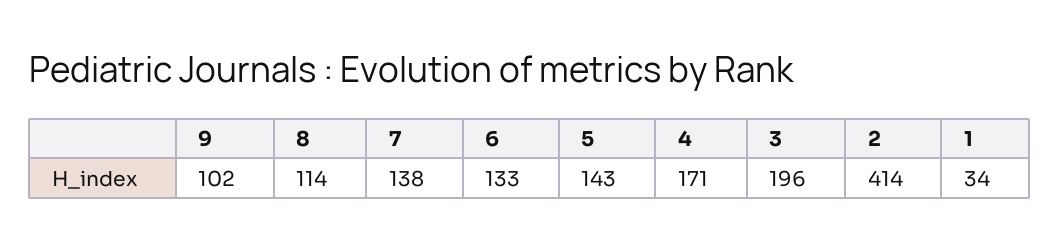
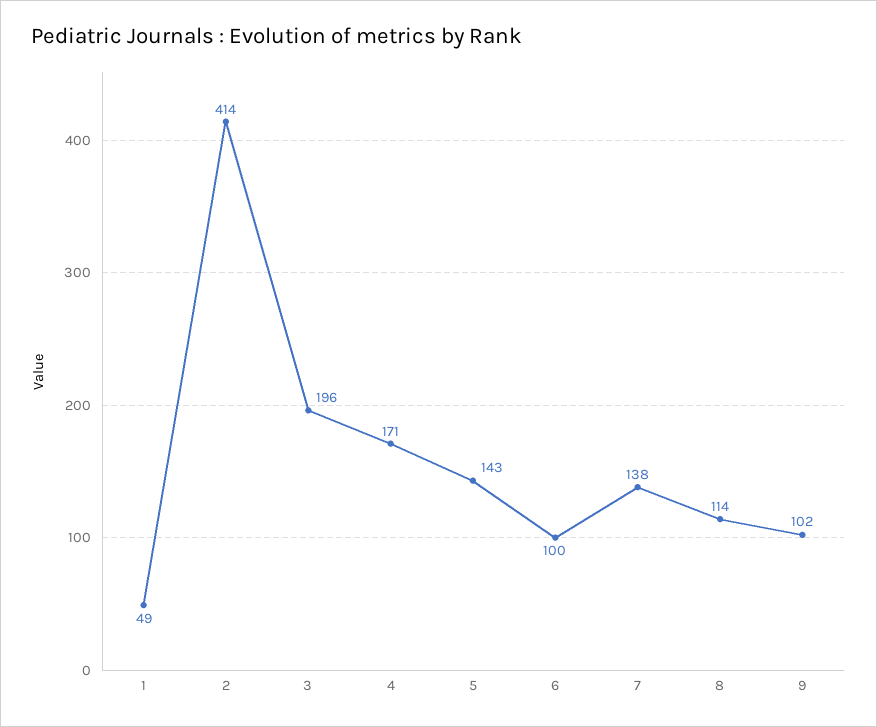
  {
    "9": 102,
    "8": 114,
    "7": 138,
-   "6": 133,
+   "6": 100,
    "5": 143,
    "4": 171,
    "3": 196,
    "2": 414,
-   "1": 34
+   "1": 49
  }

